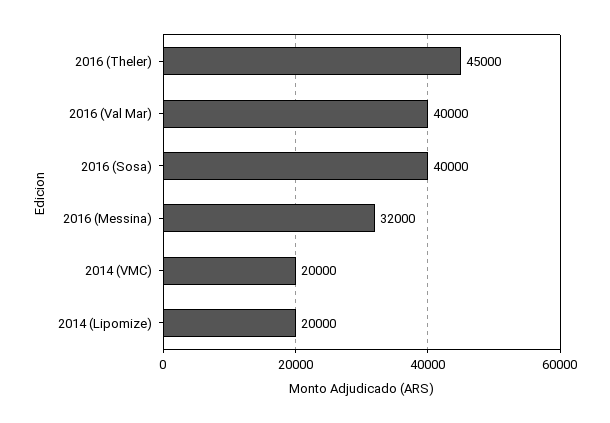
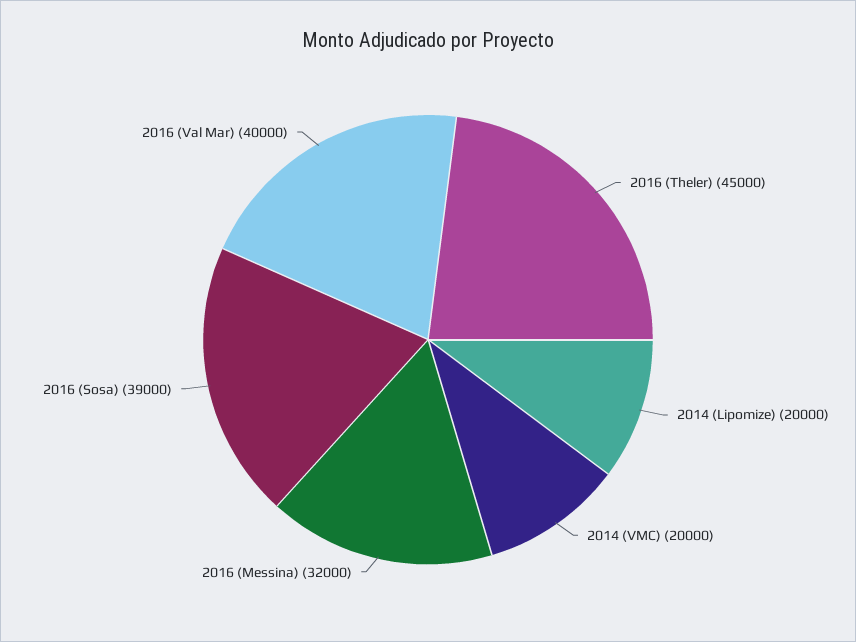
  {
    "2016 (Theler)": 45000,
    "2016 (Val Mar)": 40000,
-   "2016 (Sosa)": 40000,
+   "2016 (Sosa)": 39000,
    "2016 (Messina)": 32000,
    "2014 (VMC)": 20000,
    "2014 (Lipomize)": 20000
  }

